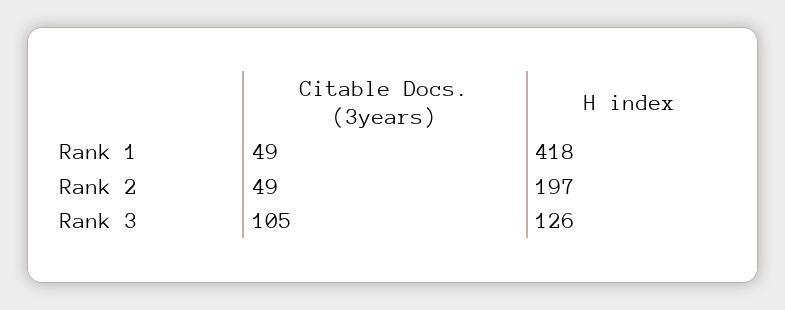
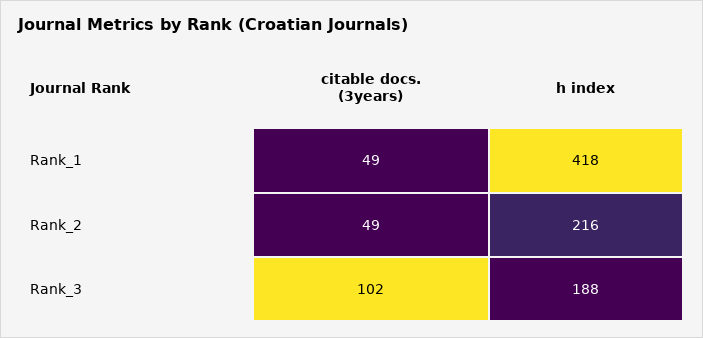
  {
    "Citable Docs. (3years)": {
      "Rank 1": 49,
      "Rank 2": 49,
-     "Rank 3": 105
+     "Rank 3": 102
    },
    "H index": {
      "Rank 1": 418,
-     "Rank 2": 197,
+     "Rank 2": 216,
-     "Rank 3": 126
+     "Rank 3": 188
    }
  }

